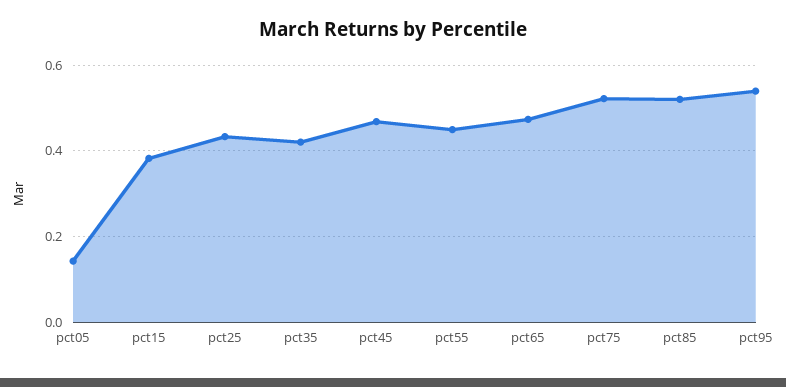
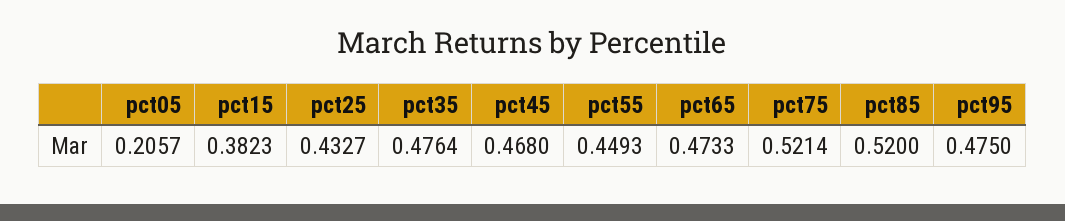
  {
-   "pct05": 0.14,
+   "pct05": 0.2057,
    "pct15": 0.3823,
    "pct25": 0.4327,
-   "pct35": 0.42,
+   "pct35": 0.4764,
    "pct45": 0.468,
    "pct55": 0.4493,
    "pct65": 0.4733,
    "pct75": 0.5214,
    "pct85": 0.52,
-   "pct95": 0.54
+   "pct95": 0.475
  }

